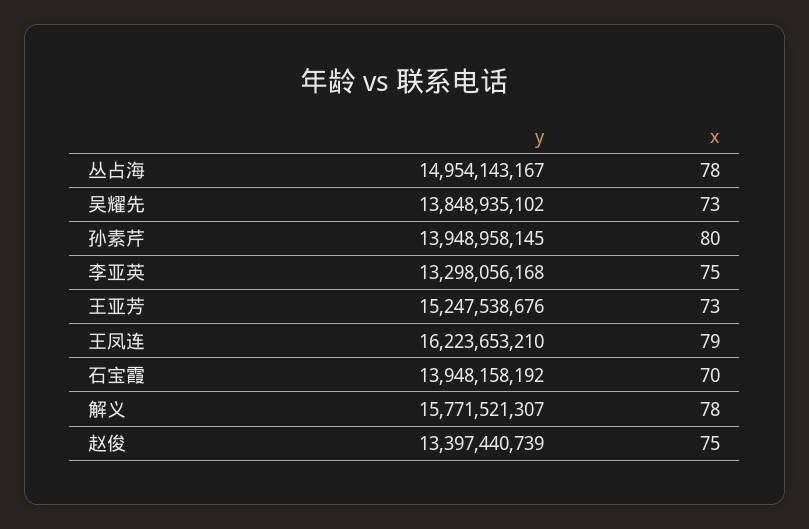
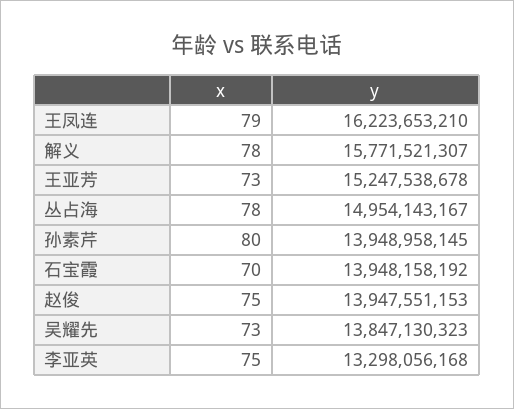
  {
    "y": {
      "丛占海": 14954143167,
-     "吴耀先": 13848935102,
+     "吴耀先": 13847130323,
      "孙素芹": 13948958145,
      "李亚英": 13298056168,
-     "王亚芳": 15247538676,
+     "王亚芳": 15247538678,
      "王凤连": 16223653210,
      "石宝霞": 13948158192,
      "解义": 15771521307,
-     "赵俊": 13397440739
+     "赵俊": 13947551153
    },
    "x": {
      "丛占海": 78,
      "吴耀先": 73,
      "孙素芹": 80,
      "李亚英": 75,
      "王亚芳": 73,
      "王凤连": 79,
      "石宝霞": 70,
      "解义": 78,
      "赵俊": 75
    }
  }

